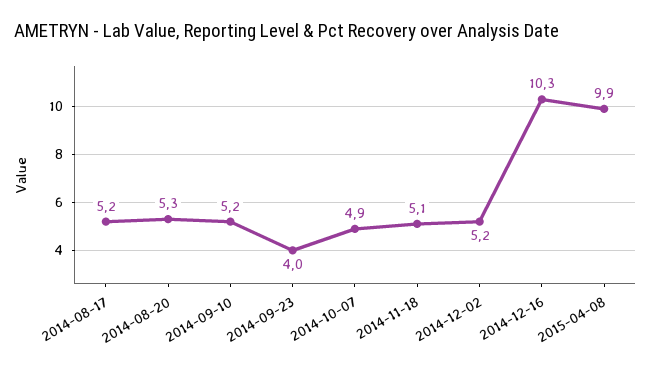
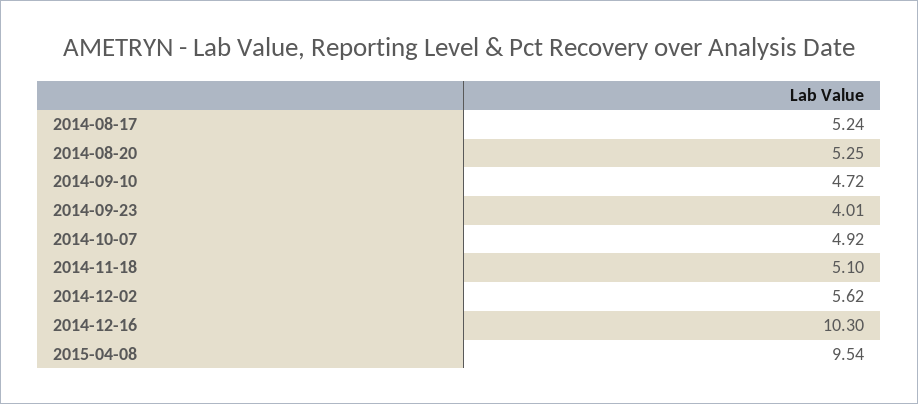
  {
    "2014-08-17": 5.24,
    "2014-08-20": 5.25,
-   "2014-09-10": 5.2,
+   "2014-09-10": 4.72,
    "2014-09-23": 4.01,
    "2014-10-07": 4.92,
    "2014-11-18": 5.1,
-   "2014-12-02": 5.2,
+   "2014-12-02": 5.62,
    "2014-12-16": 10.3,
-   "2015-04-08": 9.9
+   "2015-04-08": 9.54
  }

